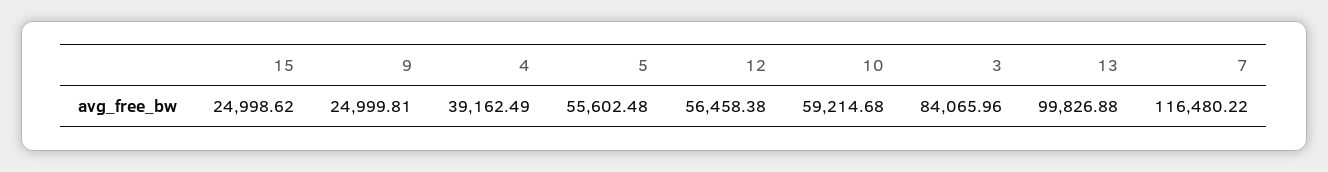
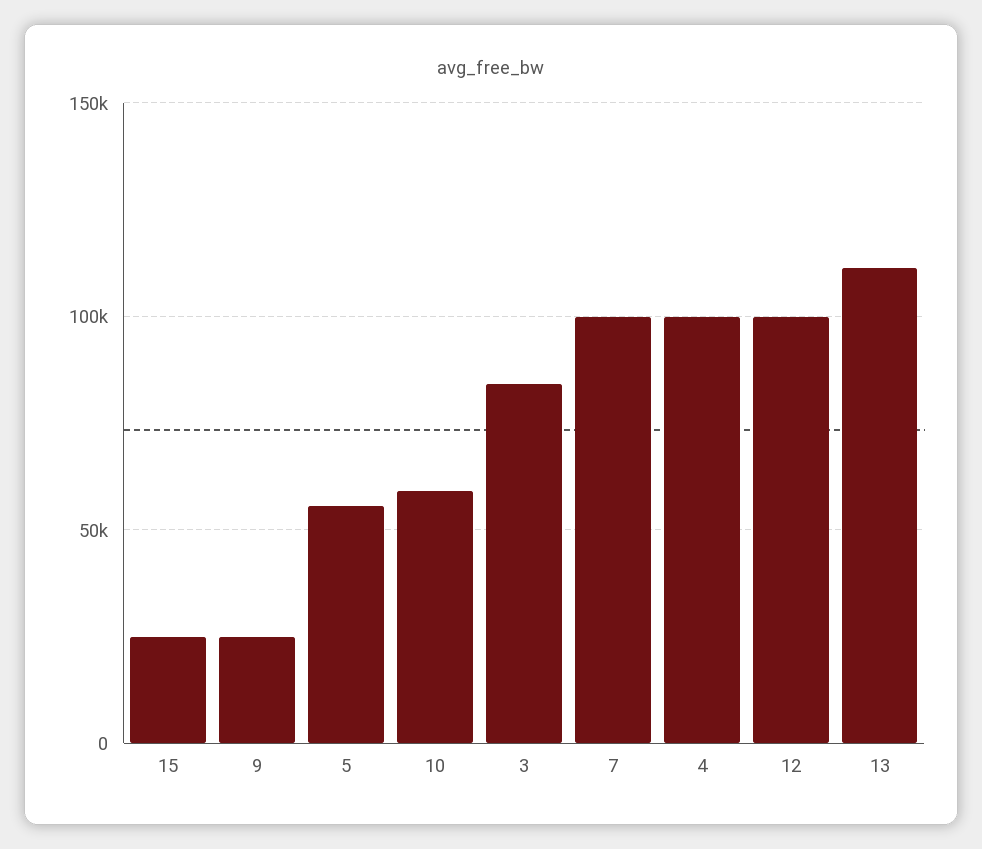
  {
    "15": 24998.62,
    "9": 24999.81,
-   "4": 39162.49,
+   "4": 100000,
    "5": 55602.48,
-   "12": 56458.38,
+   "12": 100000,
    "10": 59214.68,
    "3": 84065.96,
-   "13": 99826.88,
+   "13": 110000,
-   "7": 116480.22
+   "7": 100000
  }

